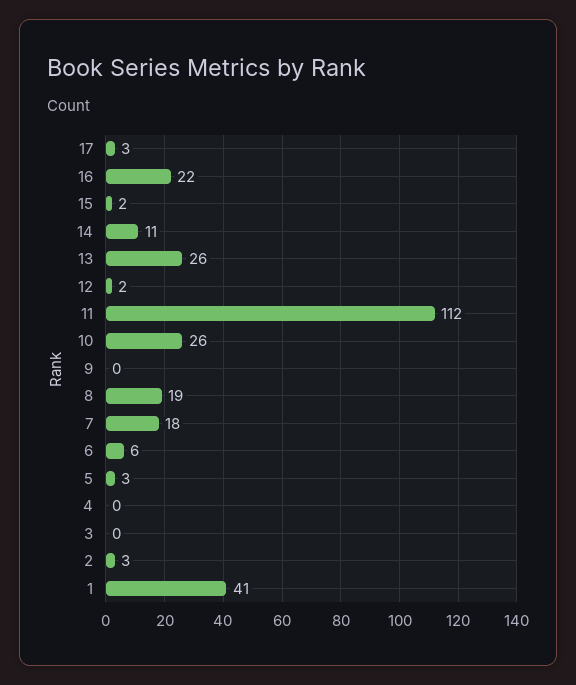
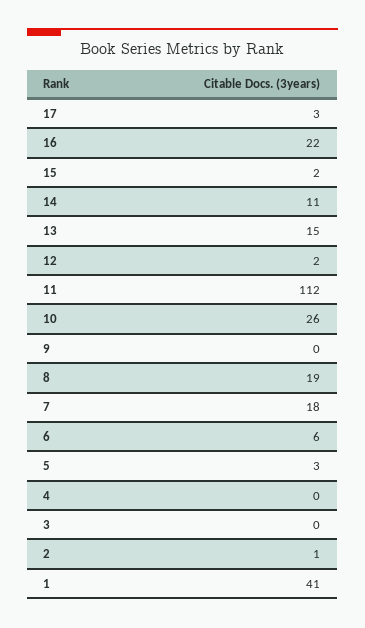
  {
    "17": 3,
    "16": 22,
    "15": 2,
    "14": 11,
-   "13": 26,
+   "13": 15,
    "12": 2,
    "11": 112,
    "10": 26,
    "9": 0,
    "8": 19,
    "7": 18,
    "6": 6,
    "5": 3,
    "4": 0,
    "3": 0,
-   "2": 3,
+   "2": 1,
    "1": 41
  }

